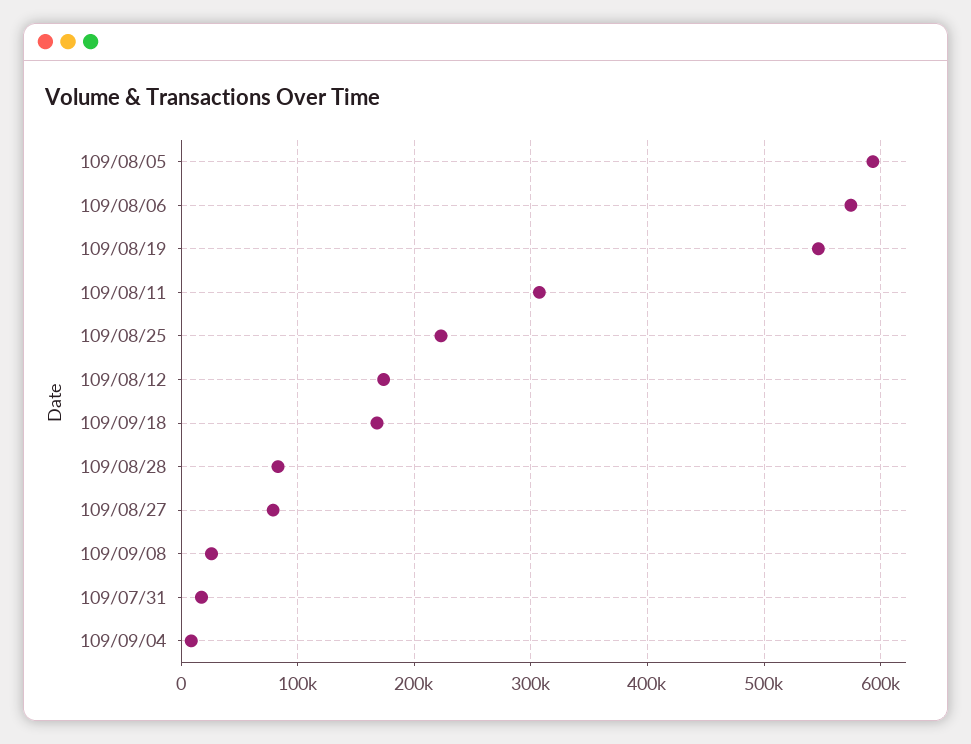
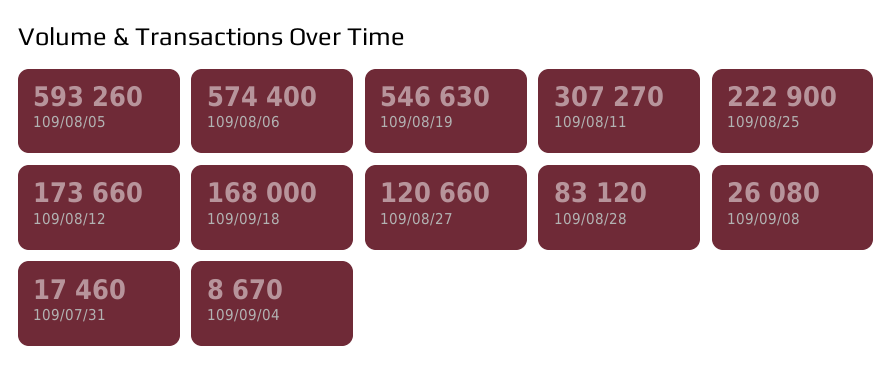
  {
    "109/08/05": 593260,
    "109/08/06": 574400,
    "109/08/19": 546630,
    "109/08/11": 307270,
    "109/08/25": 222900,
    "109/08/12": 173660,
    "109/09/18": 168000,
    "109/08/28": 83120,
-   "109/08/27": 80000,
+   "109/08/27": 120660,
    "109/09/08": 26080,
    "109/07/31": 17460,
    "109/09/04": 8670
  }

